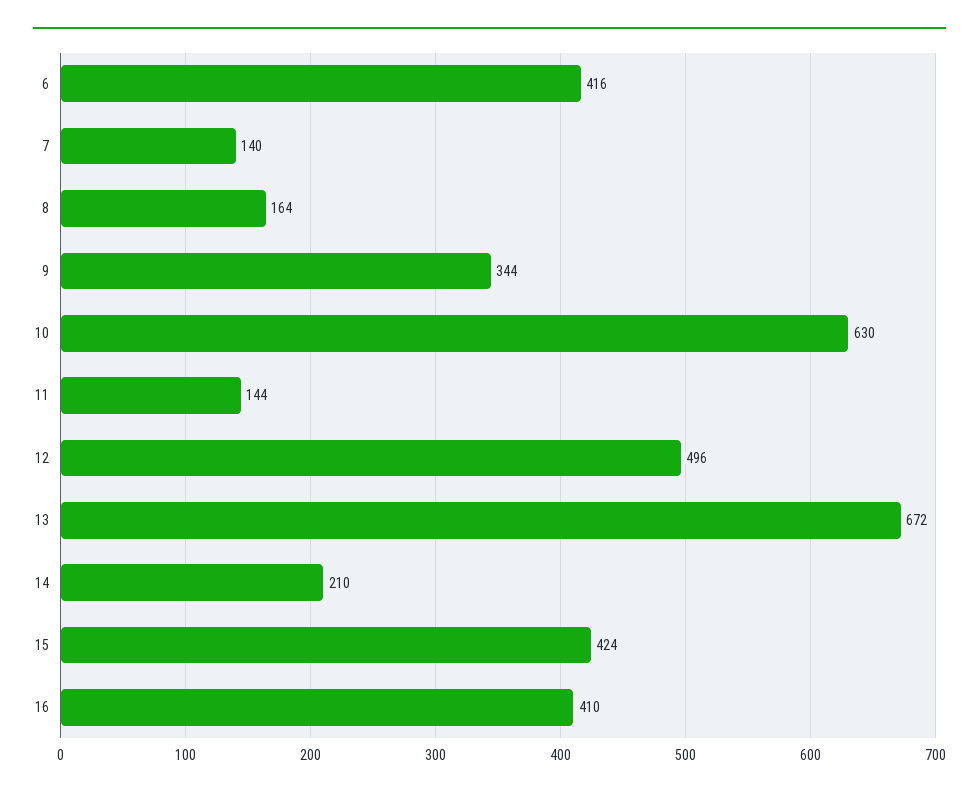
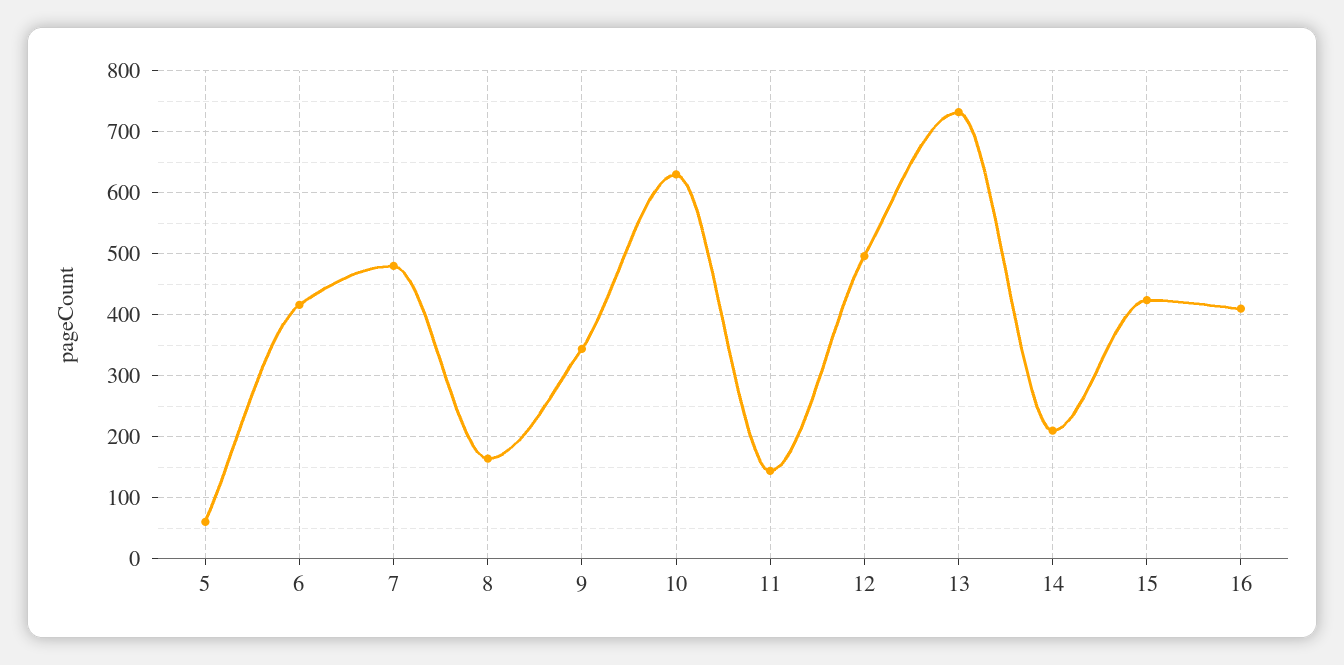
  {
    "6": 416,
-   "7": 140,
+   "7": 480,
    "8": 164,
    "9": 344,
    "10": 630,
    "11": 144,
    "12": 496,
-   "13": 672,
+   "13": 730,
    "14": 210,
    "15": 424,
-   "16": 410
+   "16": 410,
+   "5": 60
  }

